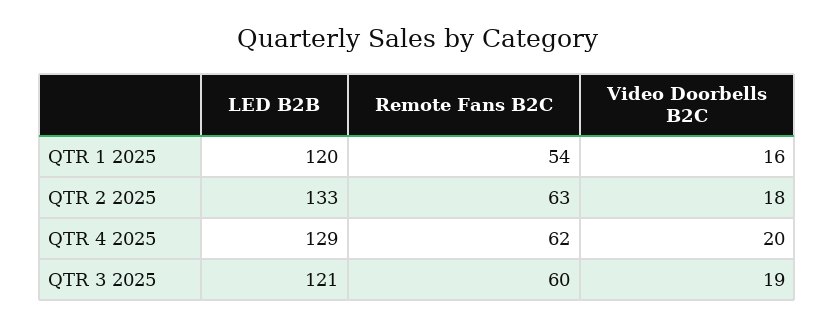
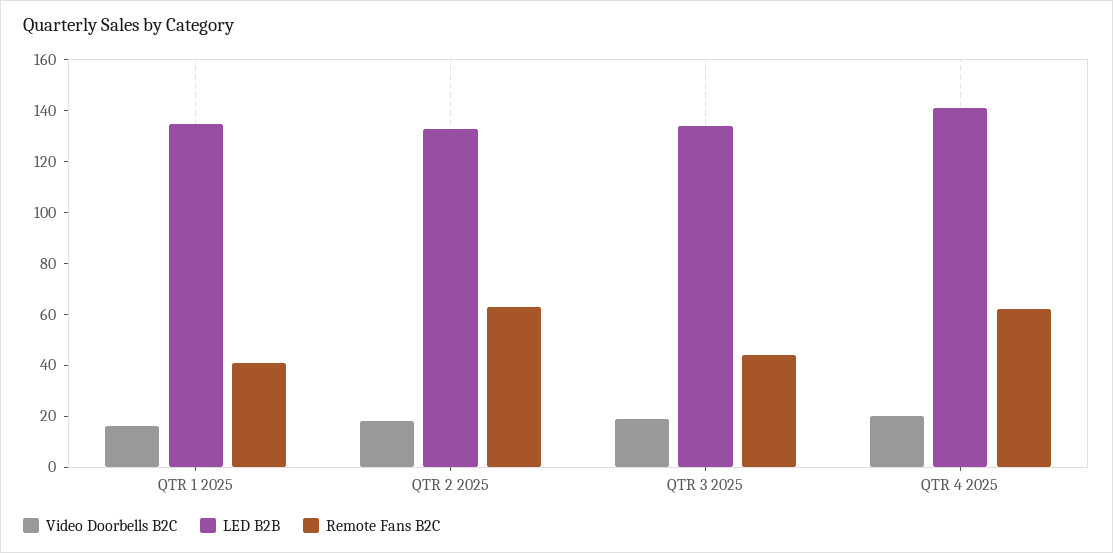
  {
    "LED B2B": {
-     "QTR 1 2025": 120,
+     "QTR 1 2025": 135,
      "QTR 2 2025": 133,
-     "QTR 4 2025": 129,
+     "QTR 4 2025": 140,
-     "QTR 3 2025": 121
+     "QTR 3 2025": 135
    },
    "Remote Fans B2C": {
-     "QTR 1 2025": 54,
+     "QTR 1 2025": 40,
      "QTR 2 2025": 63,
      "QTR 4 2025": 62,
-     "QTR 3 2025": 60
+     "QTR 3 2025": 45
    },
    "Video Doorbells B2C": {
      "QTR 1 2025": 16,
      "QTR 2 2025": 18,
      "QTR 4 2025": 20,
      "QTR 3 2025": 19
    }
  }

